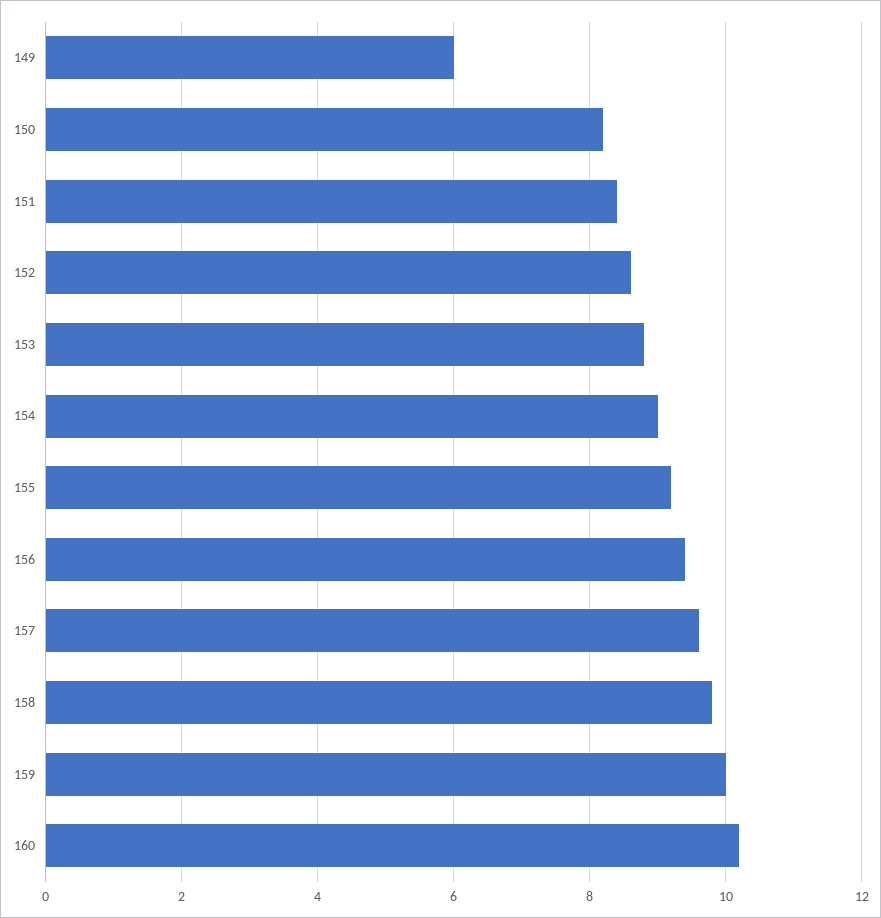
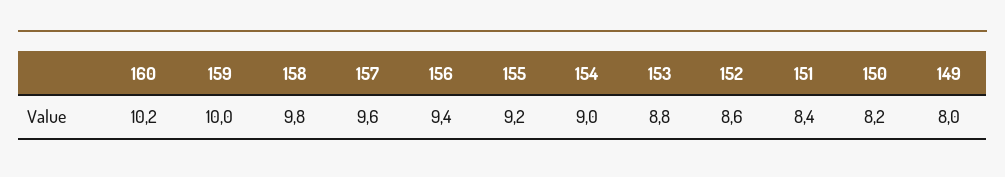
  {
-   "149": 6,
+   "149": 8,
    "150": 8.2,
    "151": 8.4,
    "152": 8.6,
    "153": 8.8,
    "154": 9,
    "155": 9.2,
    "156": 9.4,
    "157": 9.6,
    "158": 9.8,
    "159": 10,
    "160": 10.2
  }

